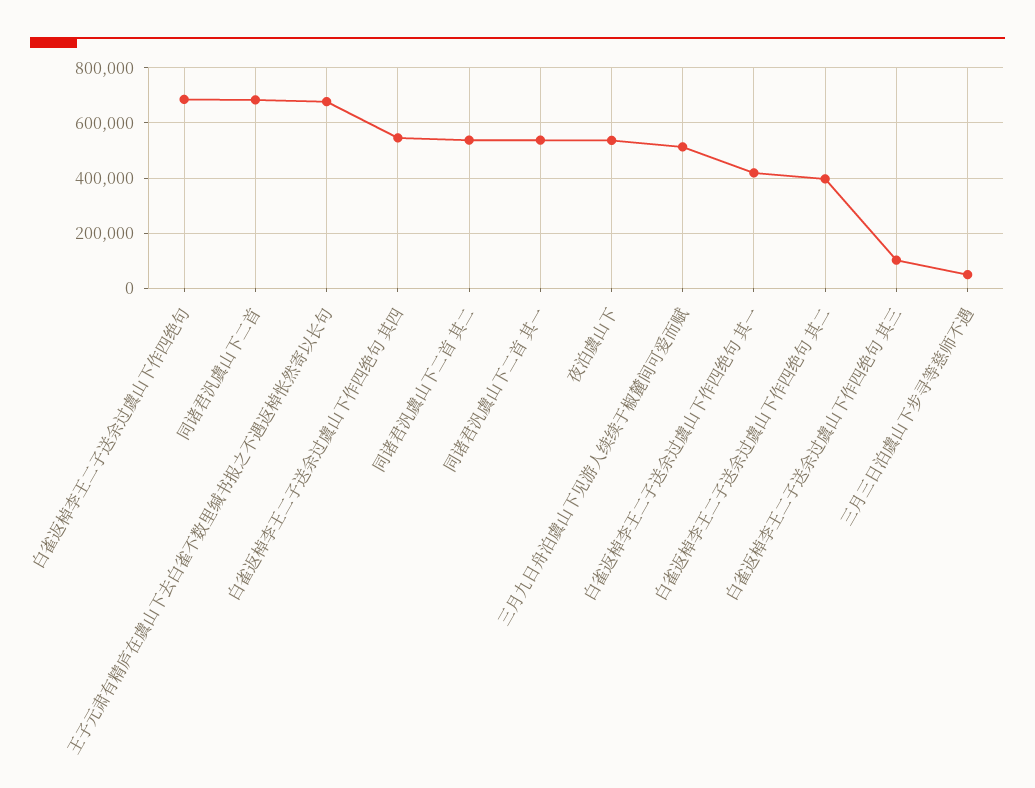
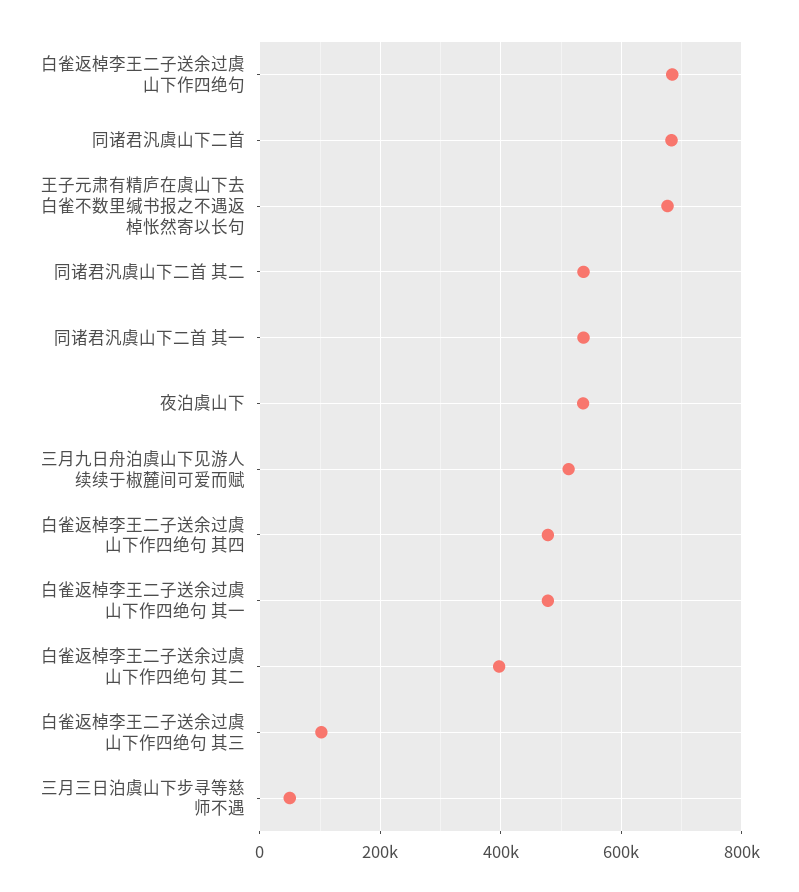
  {
    "白雀返棹李王二子送余过虞山下作四绝句": 680000,
    "同诸君汎虞山下二首": 680000,
    "王子元肃有精庐在虞山下去白雀不数里缄书报之不遇返棹怅然寄以长句": 680000,
-   "白雀返棹李王二子送余过虞山下作四绝句 其四": 550000,
+   "白雀返棹李王二子送余过虞山下作四绝句 其四": 480000,
    "同诸君汎虞山下二首 其二": 540000,
    "同诸君汎虞山下二首 其一": 540000,
    "夜泊虞山下": 540000,
    "三月九日舟泊虞山下见游人续续于椒麓间可爱而赋": 520000,
-   "白雀返棹李王二子送余过虞山下作四绝句 其一": 425000,
+   "白雀返棹李王二子送余过虞山下作四绝句 其一": 480000,
    "白雀返棹李王二子送余过虞山下作四绝句 其二": 400000,
    "白雀返棹李王二子送余过虞山下作四绝句 其三": 100000,
    "三月三日泊虞山下步寻等慈师不遇": 40000
  }

